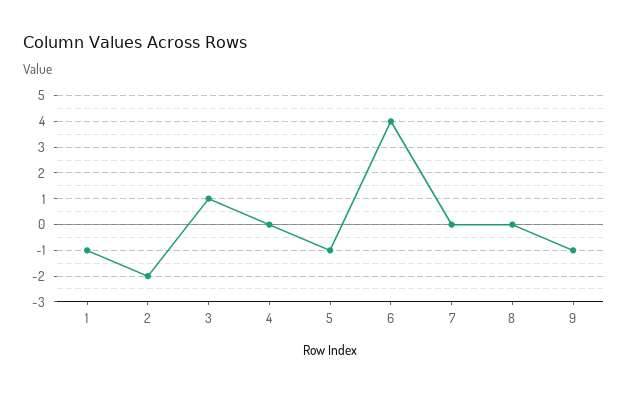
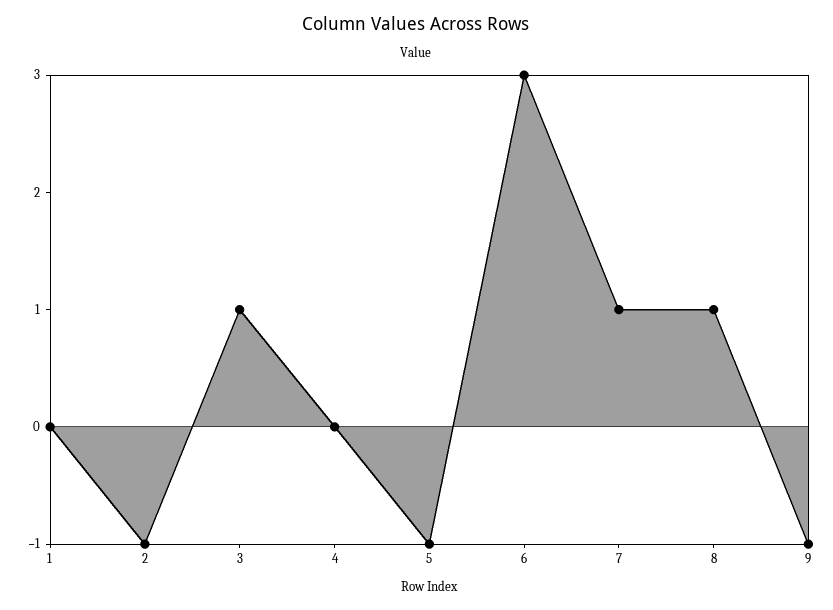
  {
-   "1": -1,
+   "1": 0,
-   "2": -2,
+   "2": -1,
    "3": 1,
    "4": 0,
    "5": -1,
-   "6": 4,
+   "6": 3,
-   "7": 0,
+   "7": 1,
-   "8": 0,
+   "8": 1,
    "9": -1
  }

